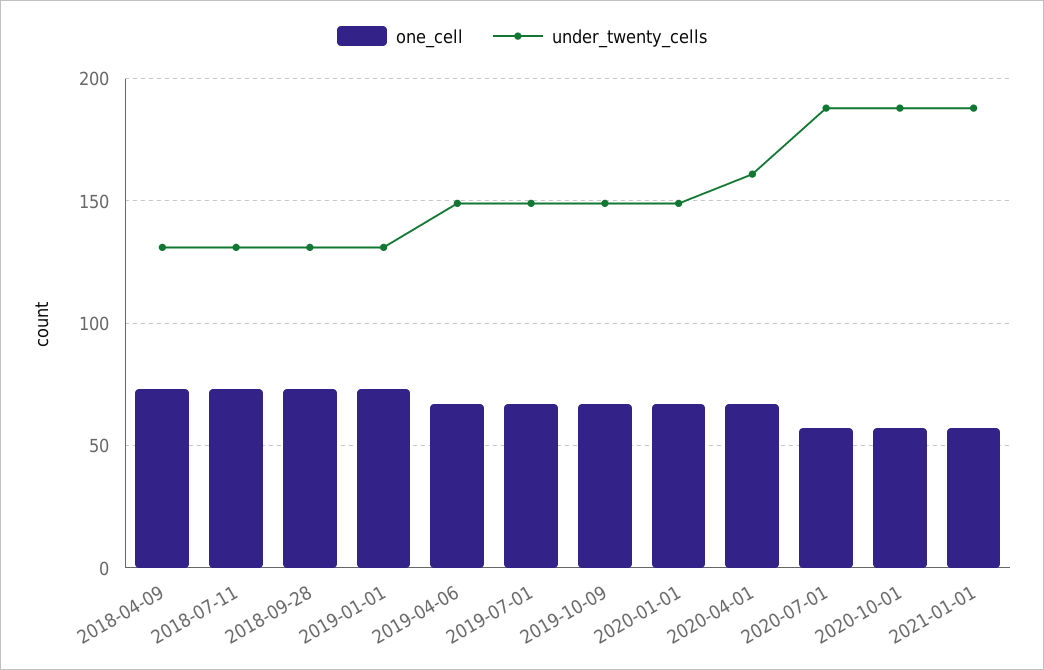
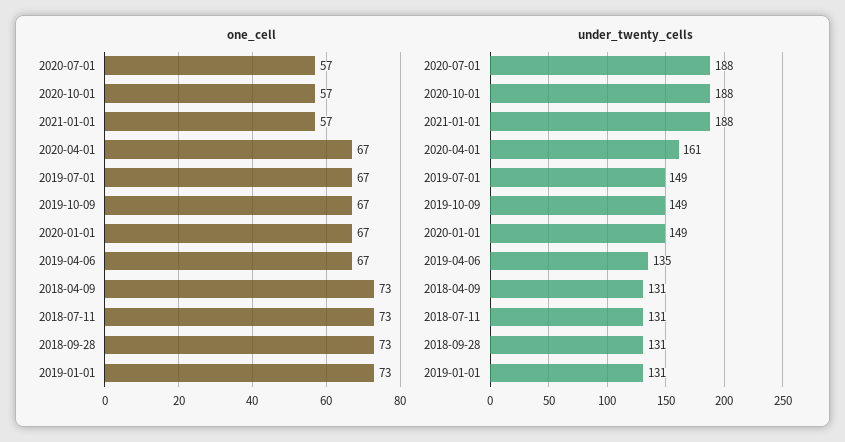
  {
    "one_cell": {
      "2018-04-09": 73,
      "2018-07-11": 73,
      "2018-09-28": 73,
      "2019-01-01": 73,
      "2019-04-06": 67,
      "2019-07-01": 67,
      "2019-10-09": 67,
      "2020-01-01": 67,
      "2020-04-01": 67,
      "2020-07-01": 57,
      "2020-10-01": 57,
      "2021-01-01": 57
    },
    "under_twenty_cells": {
      "2018-04-09": 131,
      "2018-07-11": 131,
      "2018-09-28": 131,
      "2019-01-01": 131,
-     "2019-04-06": 150,
+     "2019-04-06": 135,
      "2019-07-01": 149,
      "2019-10-09": 149,
      "2020-01-01": 149,
      "2020-04-01": 161,
      "2020-07-01": 188,
      "2020-10-01": 188,
      "2021-01-01": 188
    }
  }

